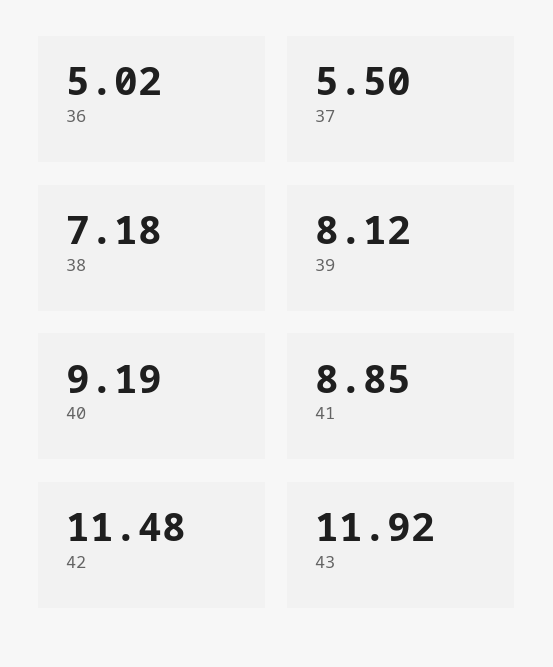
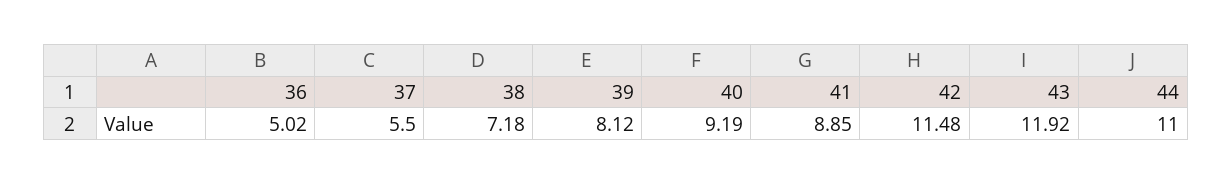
  {
    "36": 5.02,
    "37": 5.5,
    "38": 7.18,
    "39": 8.12,
    "40": 9.19,
    "41": 8.85,
    "42": 11.48,
-   "43": 11.92
+   "43": 11.92,
+   "44": 11
  }

